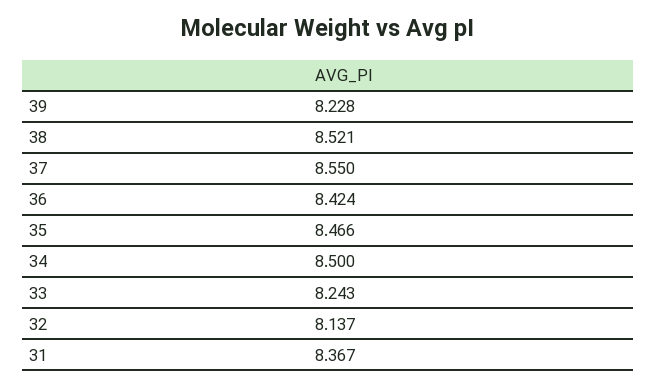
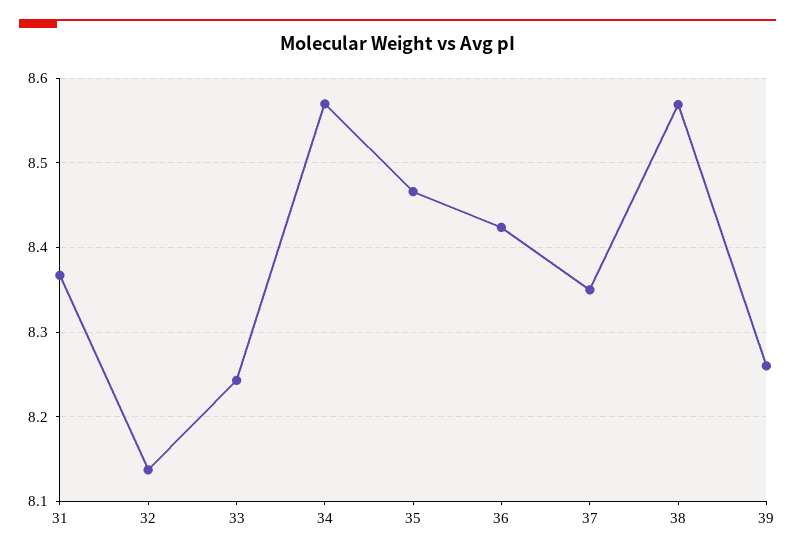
  {
-   "39": 8.228,
+   "39": 8.26,
-   "38": 8.521,
+   "38": 8.57,
-   "37": 8.55,
+   "37": 8.35,
    "36": 8.424,
    "35": 8.466,
-   "34": 8.5,
+   "34": 8.57,
    "33": 8.243,
    "32": 8.137,
    "31": 8.367
  }

